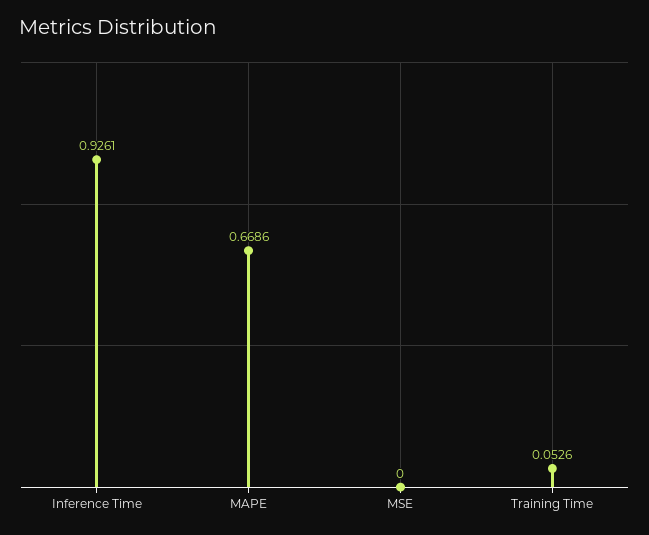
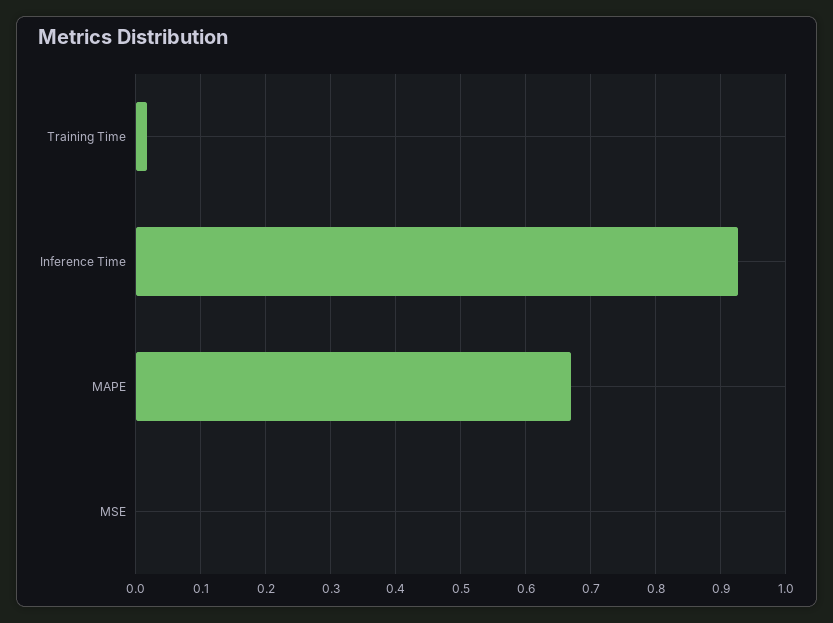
  {
    "Inference Time": 0.9261,
    "MAPE": 0.6686,
    "MSE": 0,
-   "Training Time": 0.0526
+   "Training Time": 0.02
  }

